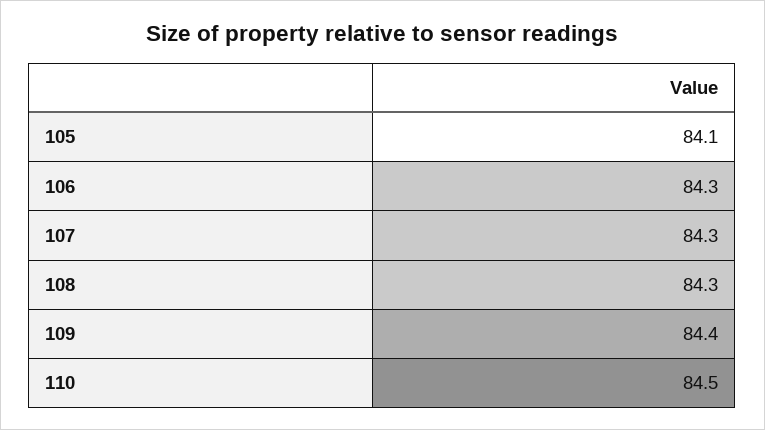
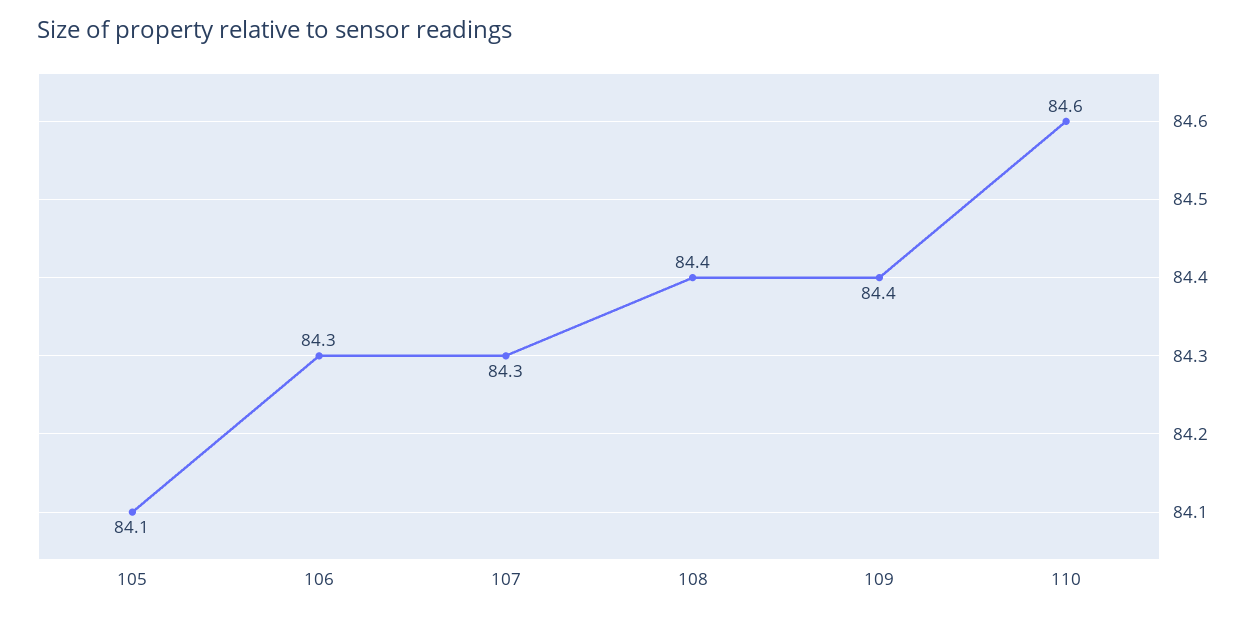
  {
    "105": 84.1,
    "106": 84.3,
    "107": 84.3,
-   "108": 84.3,
+   "108": 84.4,
    "109": 84.4,
-   "110": 84.5
+   "110": 84.6
  }

